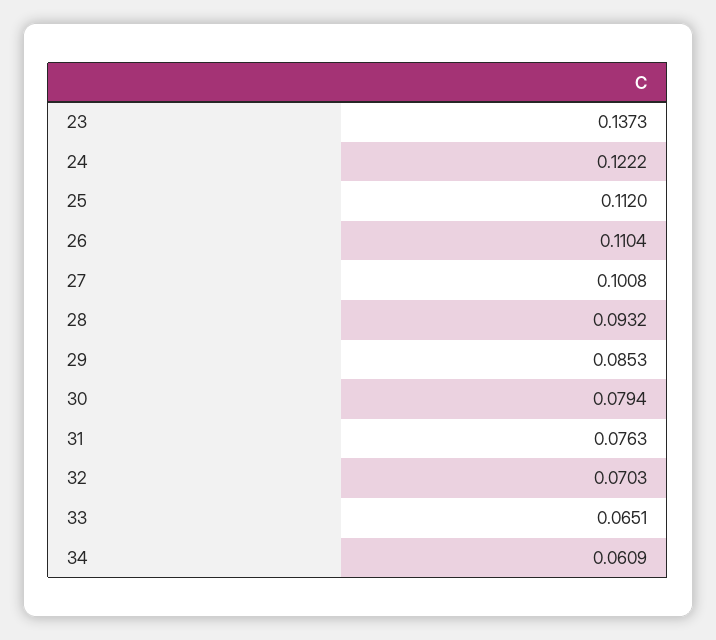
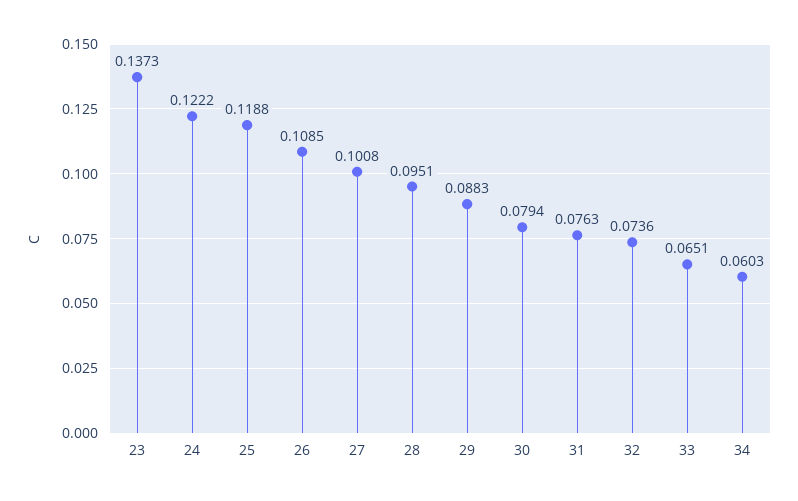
  {
    "23": 0.1373,
    "24": 0.1222,
-   "25": 0.112,
+   "25": 0.1188,
-   "26": 0.1104,
+   "26": 0.1085,
    "27": 0.1008,
-   "28": 0.0932,
+   "28": 0.0951,
-   "29": 0.0853,
+   "29": 0.0883,
    "30": 0.0794,
    "31": 0.0763,
-   "32": 0.0703,
+   "32": 0.0736,
    "33": 0.0651,
-   "34": 0.0609
+   "34": 0.0603
  }

